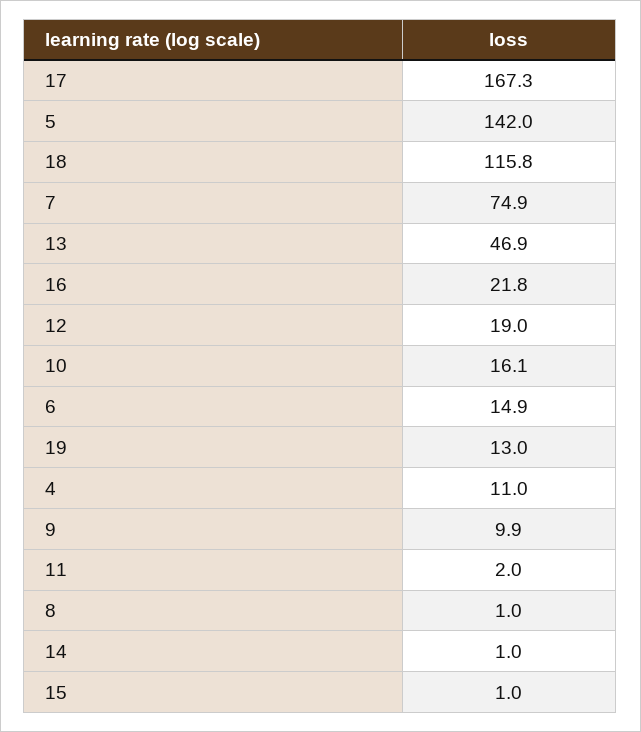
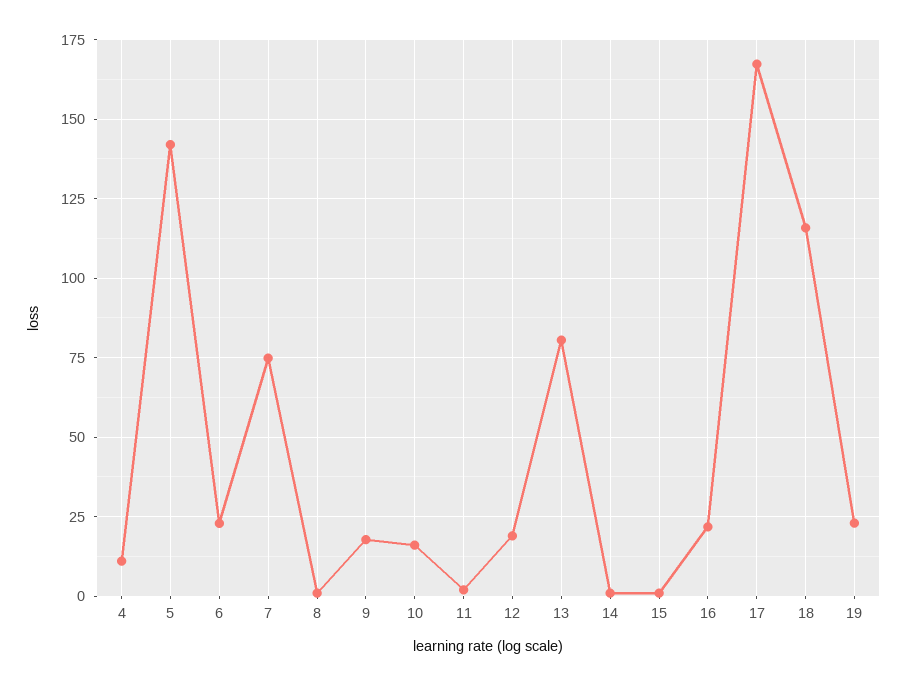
  {
    "17": 167.3,
    "5": 142,
    "18": 115.8,
    "7": 74.9,
-   "13": 46.9,
+   "13": 80,
    "16": 21.8,
    "12": 19,
    "10": 16.1,
-   "6": 14.9,
+   "6": 22.5,
-   "19": 13,
+   "19": 22.5,
    "4": 11,
-   "9": 9.9,
+   "9": 17.5,
    "11": 2,
    "8": 1,
    "14": 1,
    "15": 1
  }

